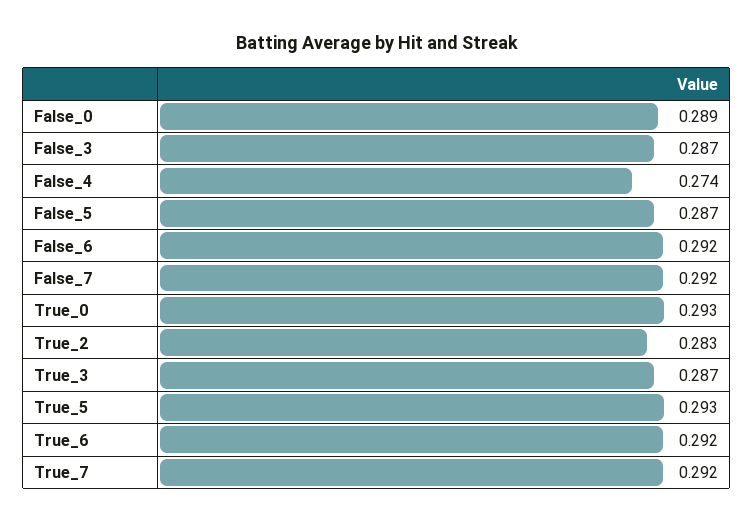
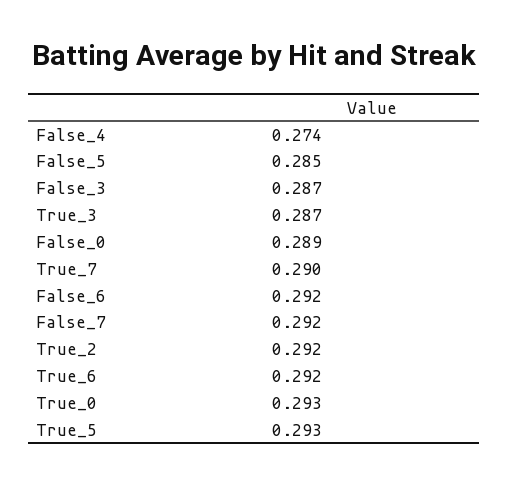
  {
    "False_0": 0.289,
    "False_3": 0.287,
    "False_4": 0.274,
-   "False_5": 0.287,
+   "False_5": 0.285,
    "False_6": 0.292,
    "False_7": 0.292,
    "True_0": 0.293,
-   "True_2": 0.283,
+   "True_2": 0.292,
    "True_3": 0.287,
    "True_5": 0.293,
    "True_6": 0.292,
-   "True_7": 0.292
+   "True_7": 0.29
  }

